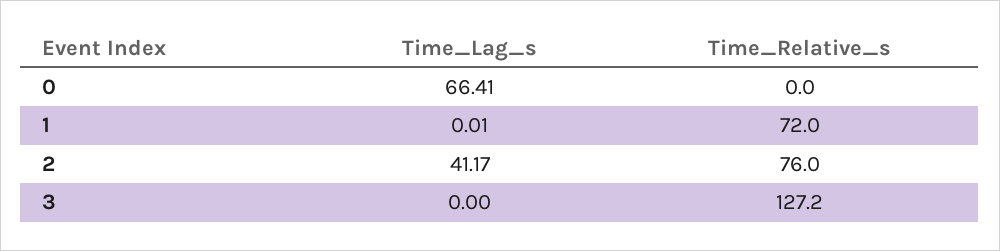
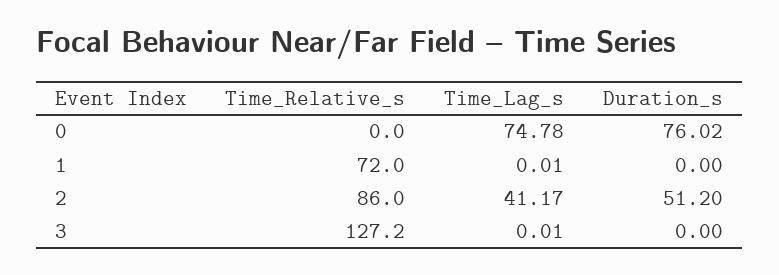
  {
    "Time_Lag_s": {
-     "0": 66.41,
+     "0": 74.78,
      "1": 0.01,
      "2": 41.17,
-     "3": 0
+     "3": 0.01
    },
    "Time_Relative_s": {
      "0": 0,
      "1": 72,
-     "2": 76,
+     "2": 86,
      "3": 127.2
-   }
+   },
+   "Duration_s": {
+     "0": 76.02,
+     "1": 0,
+     "2": 51.2,
+     "3": 0
+   }
  }

